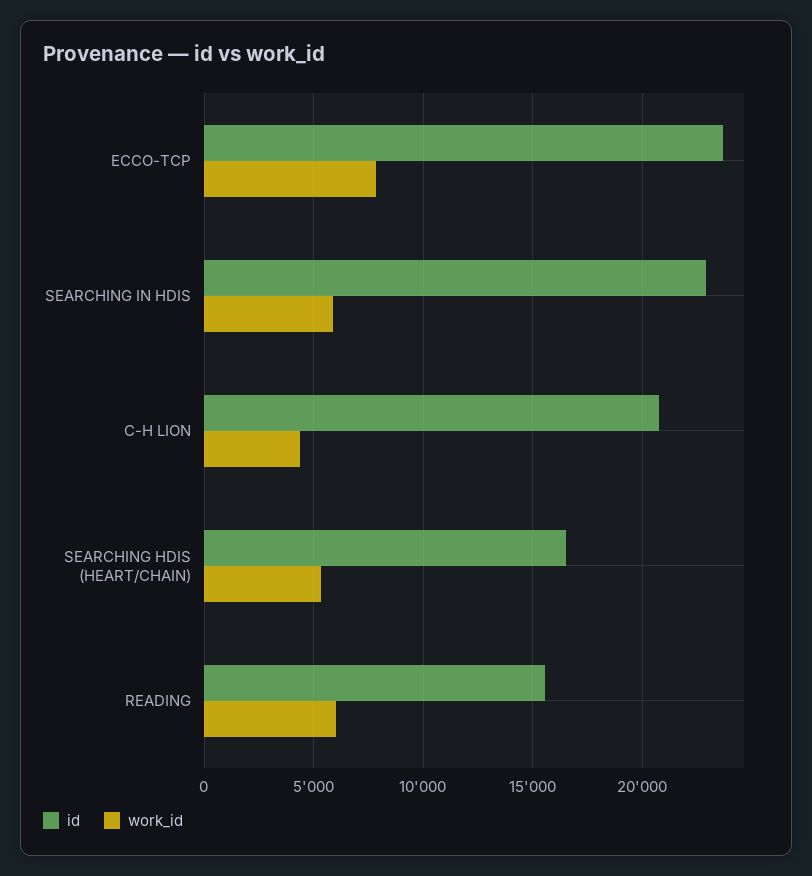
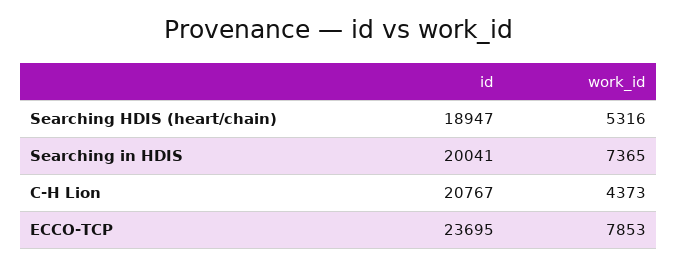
  {
    "id": {
      "ECCO-TCP": 23695,
-     "SEARCHING IN HDIS": 23000,
+     "SEARCHING IN HDIS": 20041,
      "C-H LION": 20767,
-     "SEARCHING HDIS (HEART/CHAIN)": 16500,
+     "SEARCHING HDIS (HEART/CHAIN)": 18947
-     "READING": 15500
    },
    "work_id": {
      "ECCO-TCP": 7853,
-     "SEARCHING IN HDIS": 6000,
+     "SEARCHING IN HDIS": 7365,
      "C-H LION": 4373,
-     "SEARCHING HDIS (HEART/CHAIN)": 5316,
+     "SEARCHING HDIS (HEART/CHAIN)": 5316
-     "READING": 6000
    }
  }

